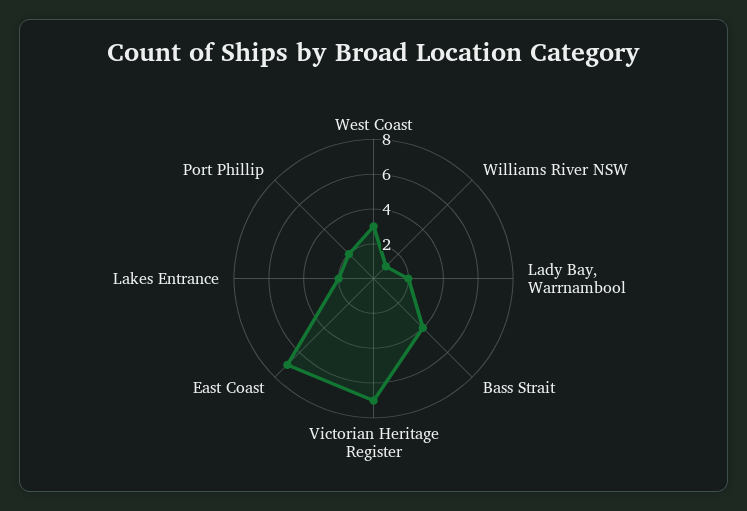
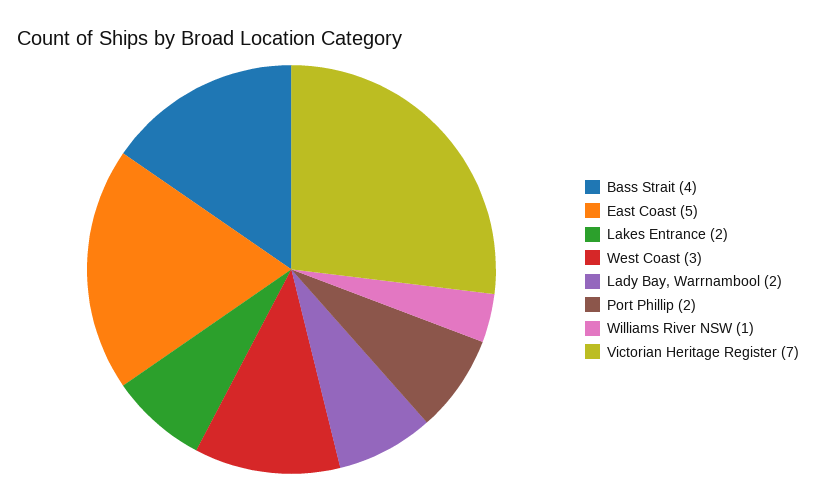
  {
    "West Coast": 3,
    "Williams River NSW": 1,
    "Lady Bay, Warrnambool": 2,
    "Bass Strait": 4,
    "Victorian Heritage Register": 7,
-   "East Coast": 7,
+   "East Coast": 5,
    "Lakes Entrance": 2,
    "Port Phillip": 2
  }

